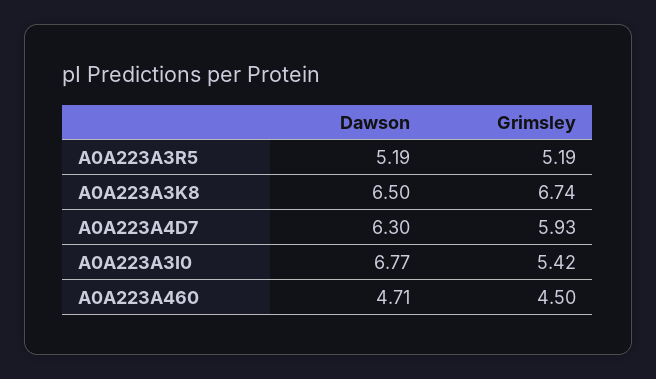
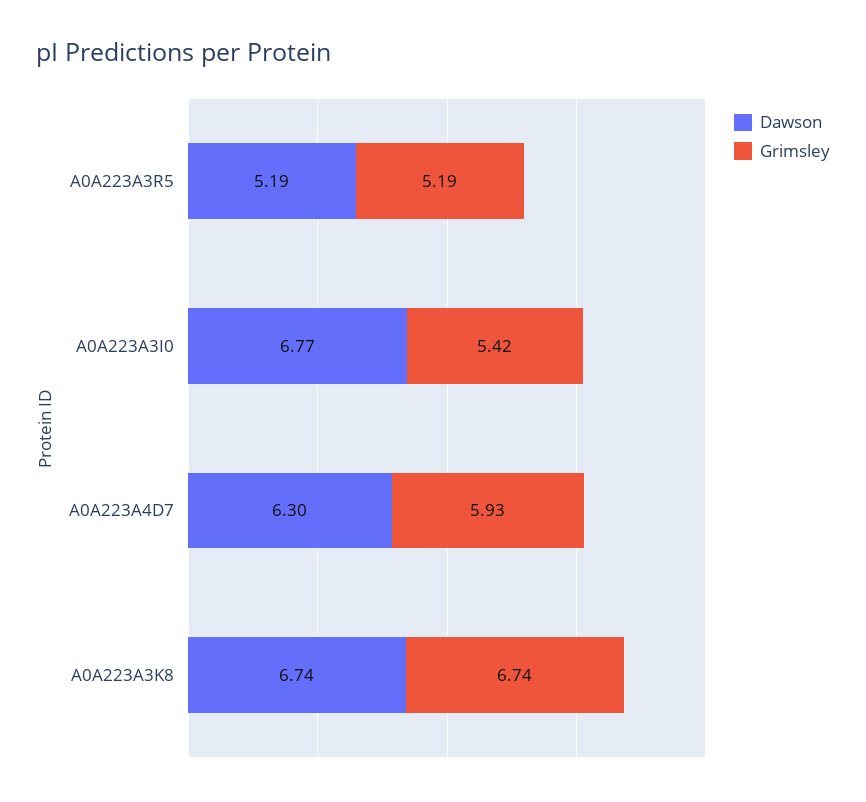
  {
    "Dawson": {
      "A0A223A3R5": 5.19,
-     "A0A223A3K8": 6.5,
+     "A0A223A3K8": 6.74,
      "A0A223A4D7": 6.3,
-     "A0A223A3I0": 6.77,
+     "A0A223A3I0": 6.77
-     "A0A223A460": 4.71
    },
    "Grimsley": {
      "A0A223A3R5": 5.19,
      "A0A223A3K8": 6.74,
      "A0A223A4D7": 5.93,
-     "A0A223A3I0": 5.42,
+     "A0A223A3I0": 5.42
-     "A0A223A460": 4.5
    }
  }

